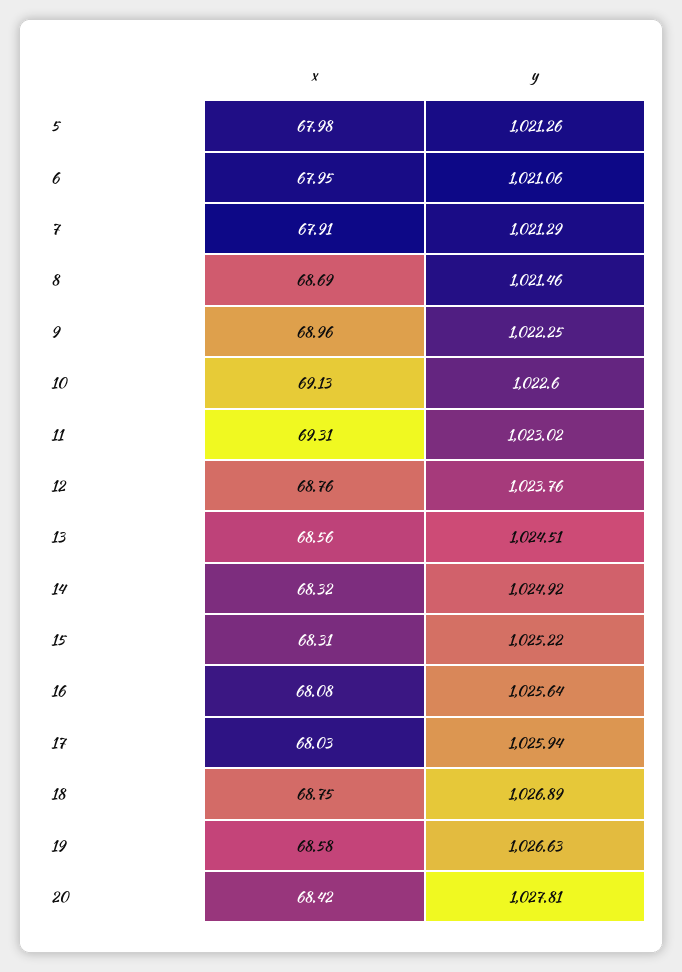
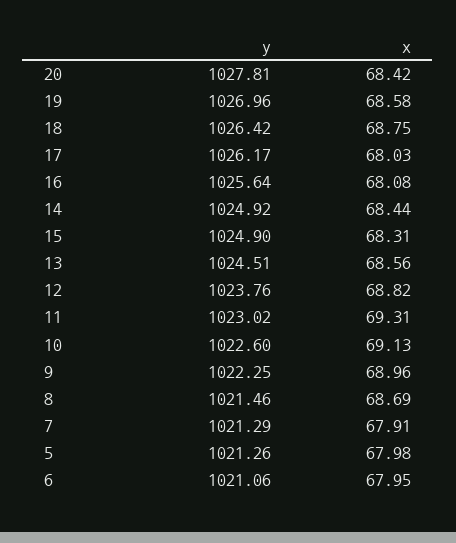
  {
    "x": {
      "5": 67.98,
      "6": 67.95,
      "7": 67.91,
      "8": 68.69,
      "9": 68.96,
      "10": 69.13,
      "11": 69.31,
-     "12": 68.76,
+     "12": 68.82,
      "13": 68.56,
-     "14": 68.32,
+     "14": 68.44,
      "15": 68.31,
      "16": 68.08,
      "17": 68.03,
      "18": 68.75,
      "19": 68.58,
      "20": 68.42
    },
    "y": {
      "5": 1021.26,
      "6": 1021.06,
      "7": 1021.29,
      "8": 1021.46,
      "9": 1022.25,
      "10": 1022.6,
      "11": 1023.02,
      "12": 1023.76,
      "13": 1024.51,
      "14": 1024.92,
-     "15": 1025.22,
+     "15": 1024.9,
      "16": 1025.64,
-     "17": 1025.94,
+     "17": 1026.17,
-     "18": 1026.89,
+     "18": 1026.42,
-     "19": 1026.63,
+     "19": 1026.96,
      "20": 1027.81
    }
  }

